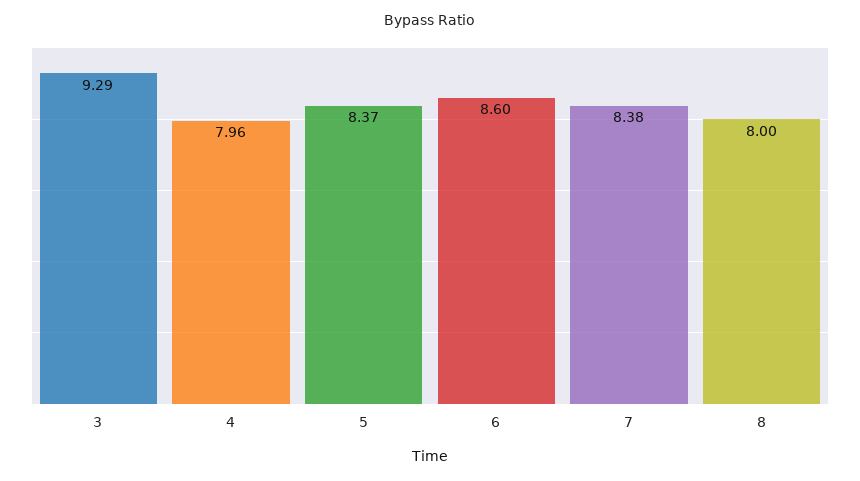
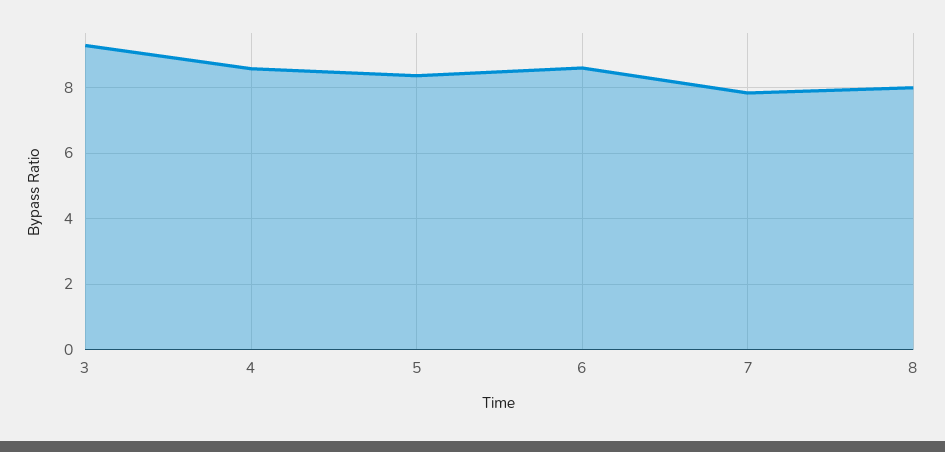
  {
    "3": 9.29,
-   "4": 7.96,
+   "4": 8.6,
    "5": 8.37,
    "6": 8.6,
-   "7": 8.38,
+   "7": 7.8,
    "8": 8
  }

